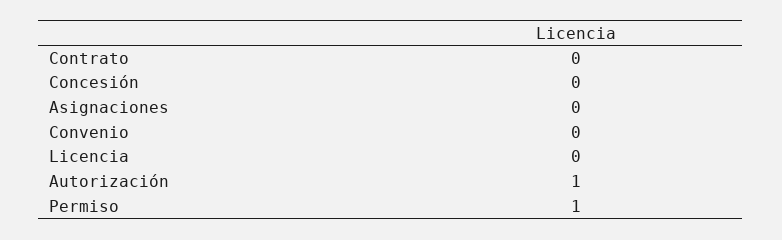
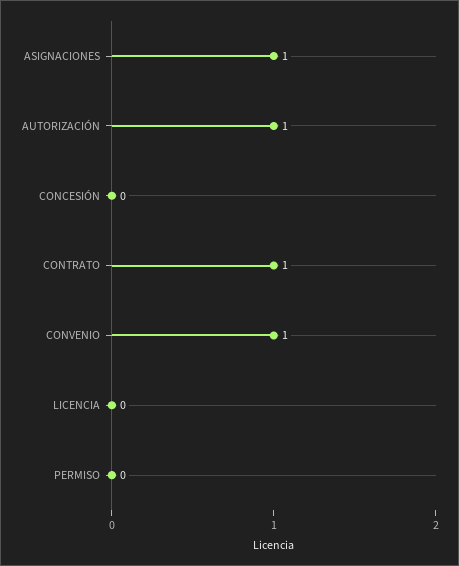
  {
-   "Contrato": 0,
+   "Contrato": 1,
    "Concesión": 0,
-   "Asignaciones": 0,
+   "Asignaciones": 1,
-   "Convenio": 0,
+   "Convenio": 1,
    "Licencia": 0,
    "Autorización": 1,
-   "Permiso": 1
+   "Permiso": 0
  }

